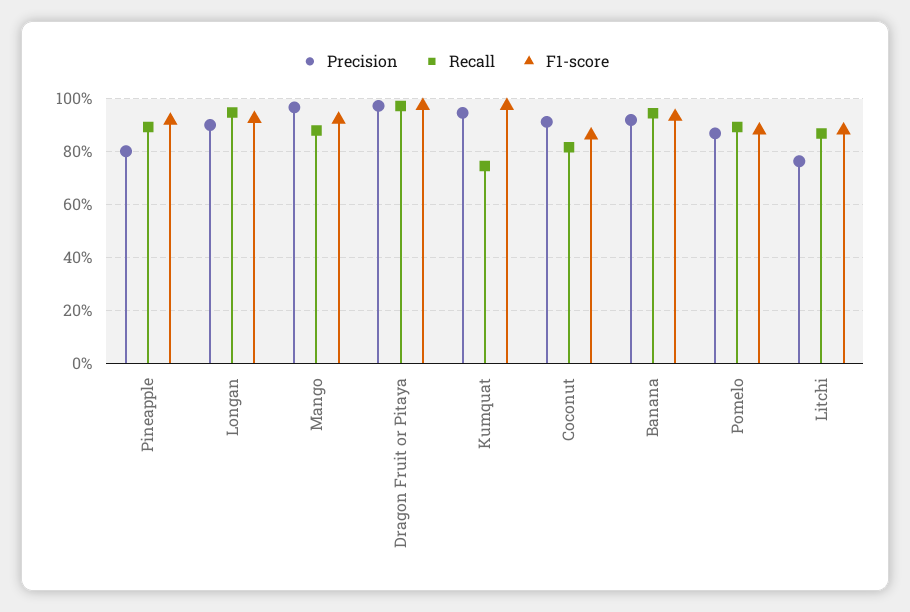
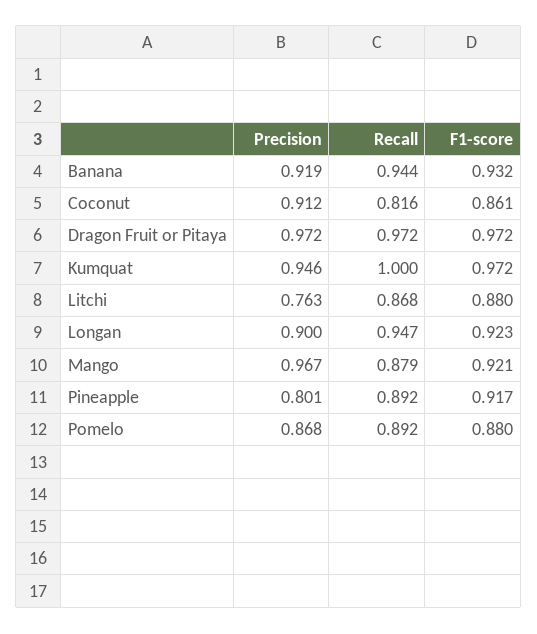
  {
    "Precision": {
      "Pineapple": 0.801,
      "Longan": 0.9,
      "Mango": 0.967,
      "Dragon Fruit or Pitaya": 0.972,
      "Kumquat": 0.946,
      "Coconut": 0.912,
      "Banana": 0.919,
      "Pomelo": 0.868,
      "Litchi": 0.763
    },
    "Recall": {
      "Pineapple": 0.892,
      "Longan": 0.947,
      "Mango": 0.879,
      "Dragon Fruit or Pitaya": 0.972,
-     "Kumquat": 0.75,
+     "Kumquat": 1,
      "Coconut": 0.816,
      "Banana": 0.944,
      "Pomelo": 0.892,
      "Litchi": 0.868
    },
    "F1-score": {
      "Pineapple": 0.917,
      "Longan": 0.923,
      "Mango": 0.921,
      "Dragon Fruit or Pitaya": 0.972,
      "Kumquat": 0.972,
      "Coconut": 0.861,
      "Banana": 0.932,
      "Pomelo": 0.88,
      "Litchi": 0.88
    }
  }

